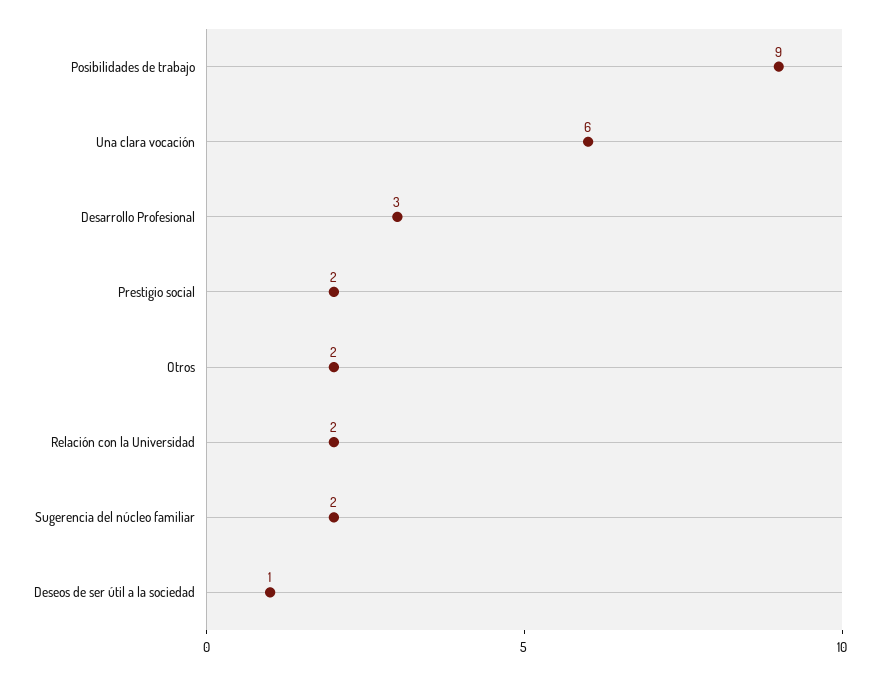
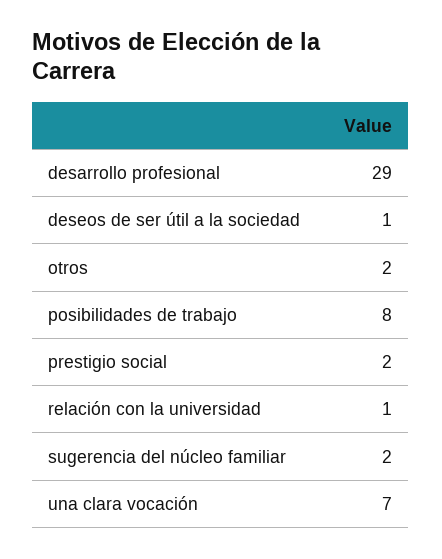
  {
-   "Posibilidades de trabajo": 9,
+   "Posibilidades de trabajo": 8,
-   "Una clara vocación": 6,
+   "Una clara vocación": 7,
-   "Desarrollo Profesional": 3,
+   "Desarrollo Profesional": 29,
    "Prestigio social": 2,
    "Otros": 2,
-   "Relación con la Universidad": 2,
+   "Relación con la Universidad": 1,
    "Sugerencia del núcleo familiar": 2,
    "Deseos de ser útil a la sociedad": 1
  }

